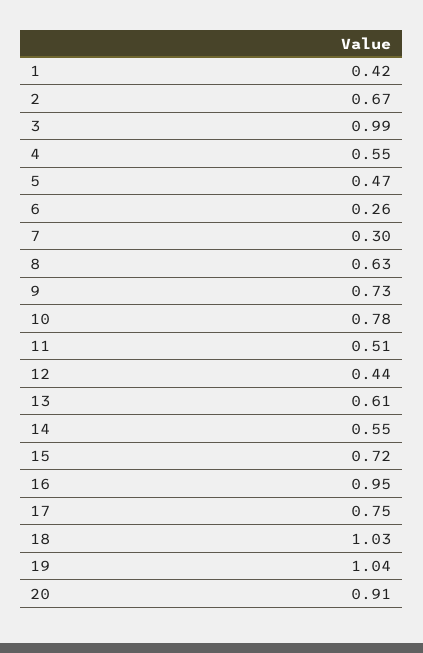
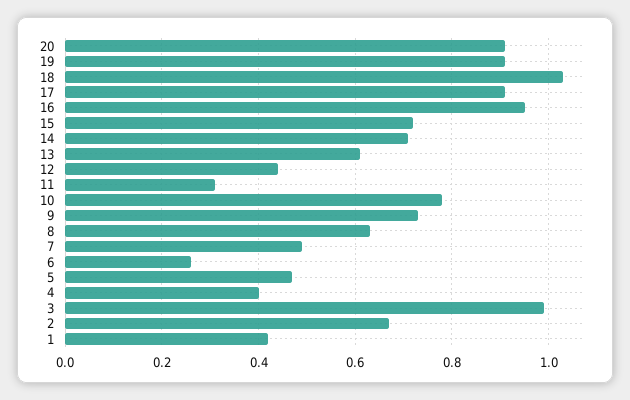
  {
    "1": 0.42,
    "2": 0.67,
    "3": 0.99,
-   "4": 0.55,
+   "4": 0.4,
    "5": 0.47,
    "6": 0.26,
-   "7": 0.3,
+   "7": 0.5,
    "8": 0.63,
    "9": 0.73,
    "10": 0.78,
-   "11": 0.51,
+   "11": 0.3,
    "12": 0.44,
    "13": 0.61,
-   "14": 0.55,
+   "14": 0.7,
    "15": 0.72,
    "16": 0.95,
-   "17": 0.75,
+   "17": 0.9,
    "18": 1.03,
-   "19": 1.04,
+   "19": 0.9,
    "20": 0.91
  }

